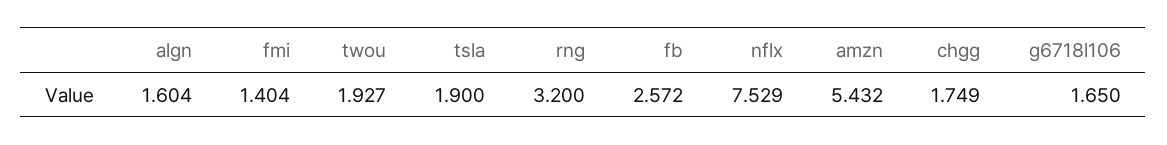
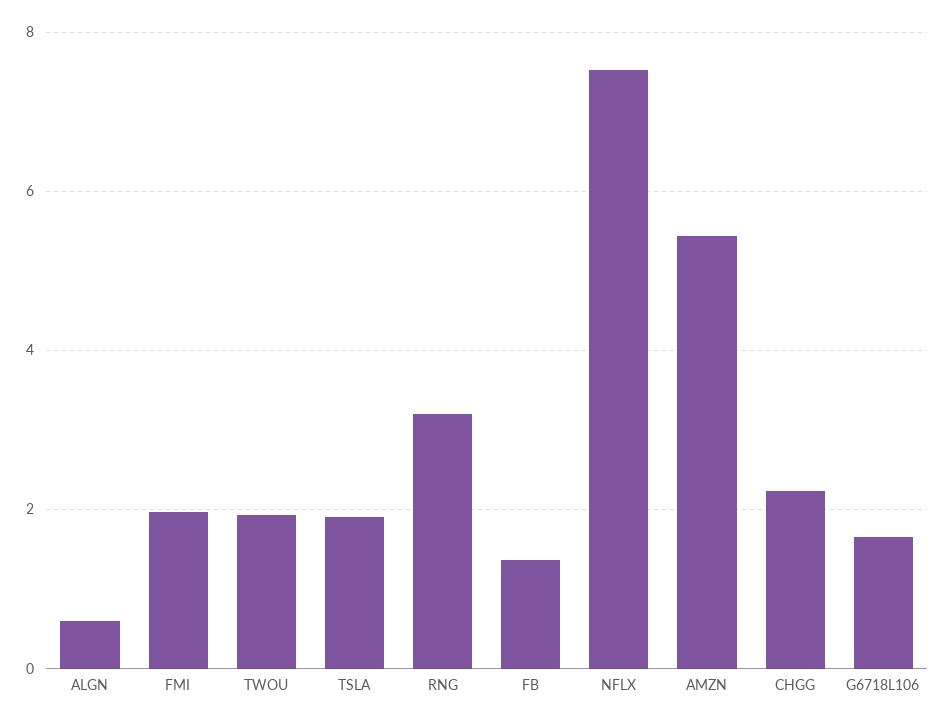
  {
-   "algn": 1.604,
+   "algn": 0.6,
-   "fmi": 1.404,
+   "fmi": 2,
    "twou": 1.927,
    "tsla": 1.9,
    "rng": 3.2,
-   "fb": 2.572,
+   "fb": 1.4,
    "nflx": 7.529,
    "amzn": 5.432,
-   "chgg": 1.749,
+   "chgg": 2.2,
    "g6718l106": 1.65
  }

